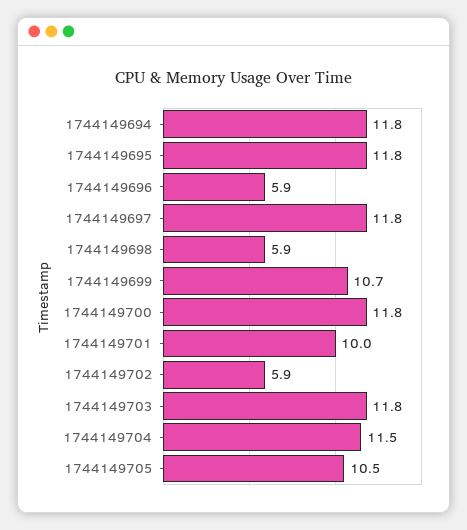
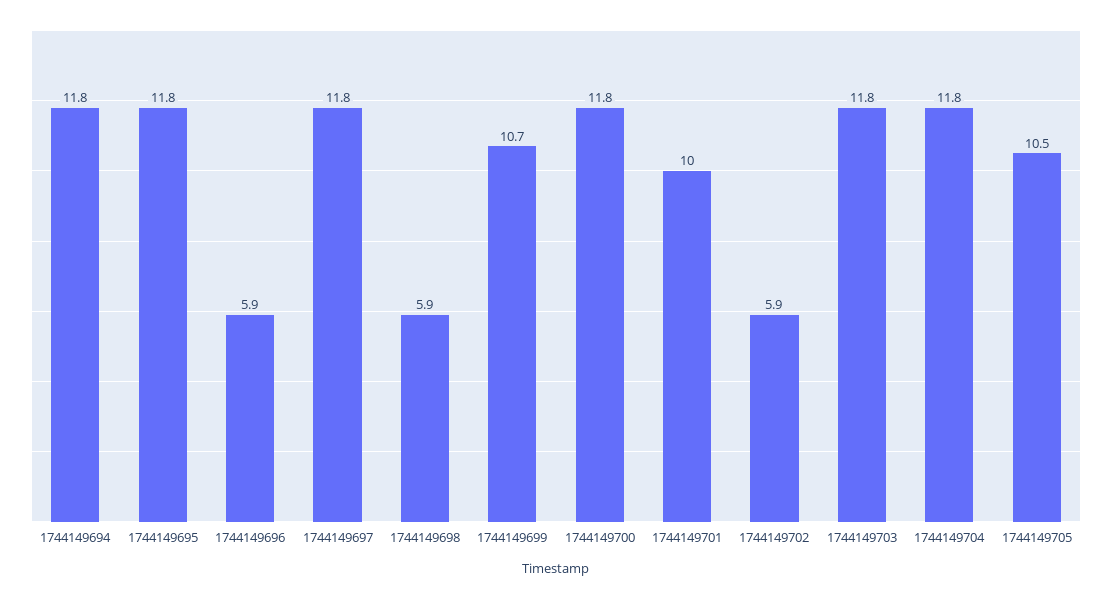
  {
    "1744149694": 11.8,
    "1744149695": 11.8,
    "1744149696": 5.9,
    "1744149697": 11.8,
    "1744149698": 5.9,
    "1744149699": 10.7,
    "1744149700": 11.8,
    "1744149701": 10,
    "1744149702": 5.9,
    "1744149703": 11.8,
-   "1744149704": 11.5,
+   "1744149704": 11.8,
    "1744149705": 10.5
  }

